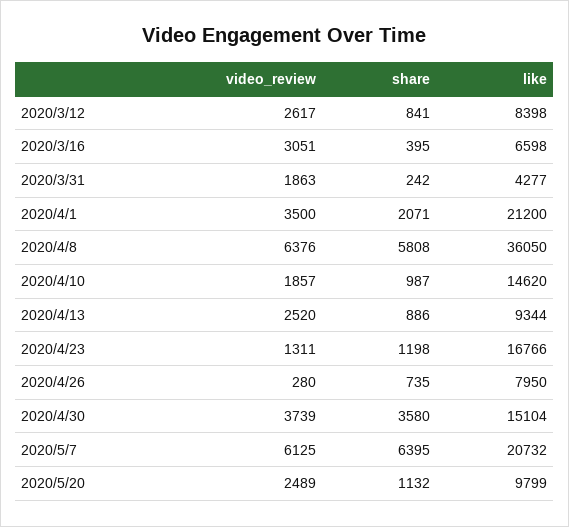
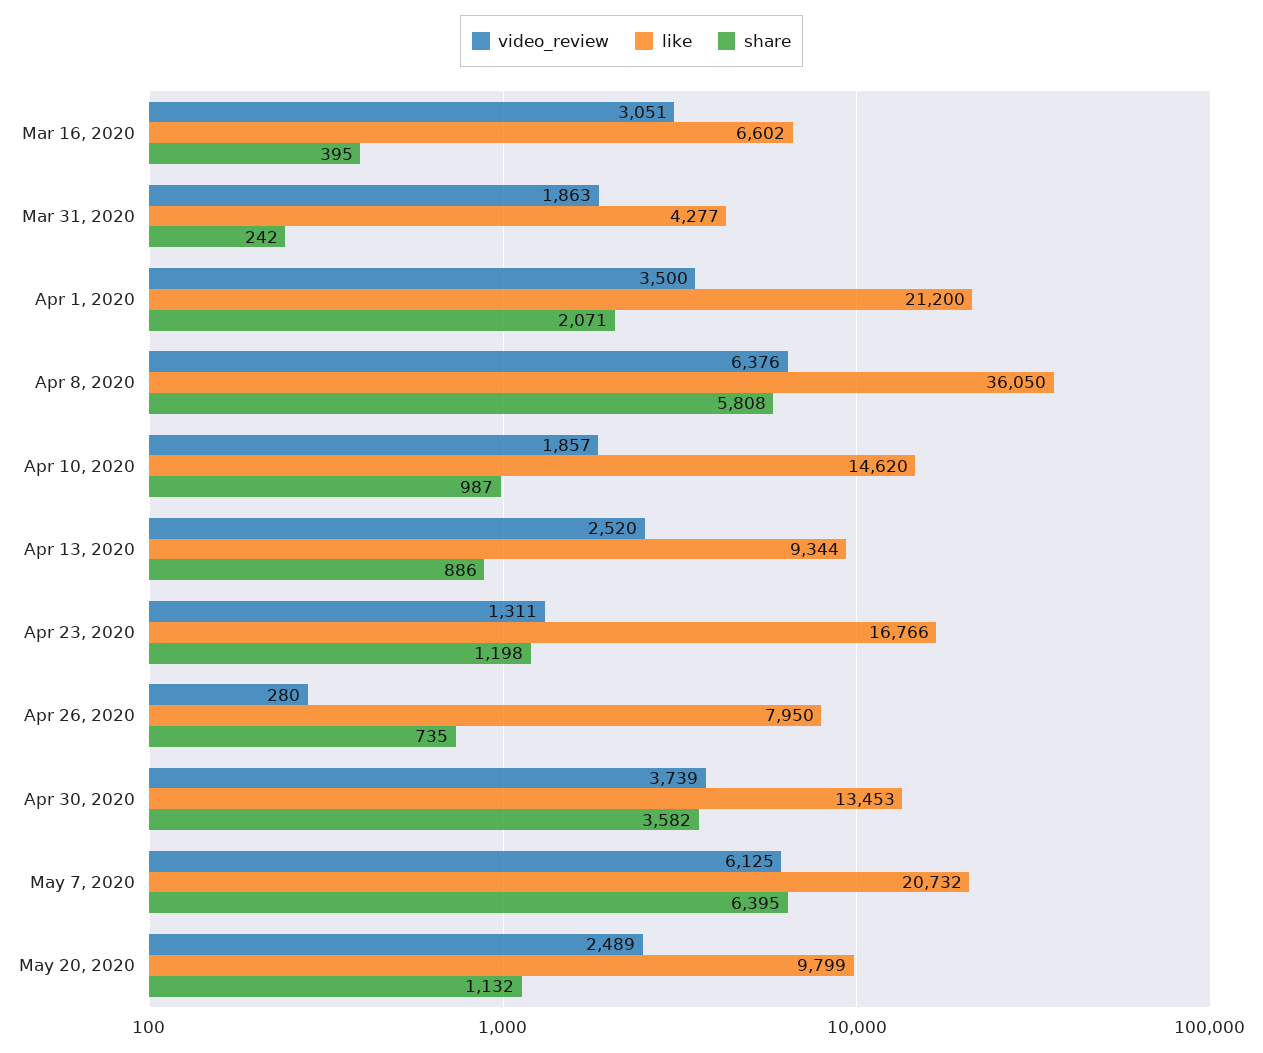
  {
    "video_review": {
-     "2020/3/12": 2617,
      "2020/3/16": 3051,
      "2020/3/31": 1863,
      "2020/4/1": 3500,
      "2020/4/8": 6376,
      "2020/4/10": 1857,
      "2020/4/13": 2520,
      "2020/4/23": 1311,
      "2020/4/26": 280,
      "2020/4/30": 3739,
      "2020/5/7": 6125,
      "2020/5/20": 2489
    },
    "share": {
-     "2020/3/12": 841,
      "2020/3/16": 395,
      "2020/3/31": 242,
      "2020/4/1": 2071,
      "2020/4/8": 5808,
      "2020/4/10": 987,
      "2020/4/13": 886,
      "2020/4/23": 1198,
      "2020/4/26": 735,
-     "2020/4/30": 3580,
+     "2020/4/30": 3582,
      "2020/5/7": 6395,
      "2020/5/20": 1132
    },
    "like": {
-     "2020/3/12": 8398,
-     "2020/3/16": 6598,
+     "2020/3/16": 6602,
      "2020/3/31": 4277,
      "2020/4/1": 21200,
      "2020/4/8": 36050,
      "2020/4/10": 14620,
      "2020/4/13": 9344,
      "2020/4/23": 16766,
      "2020/4/26": 7950,
-     "2020/4/30": 15104,
+     "2020/4/30": 13453,
      "2020/5/7": 20732,
      "2020/5/20": 9799
    }
  }

